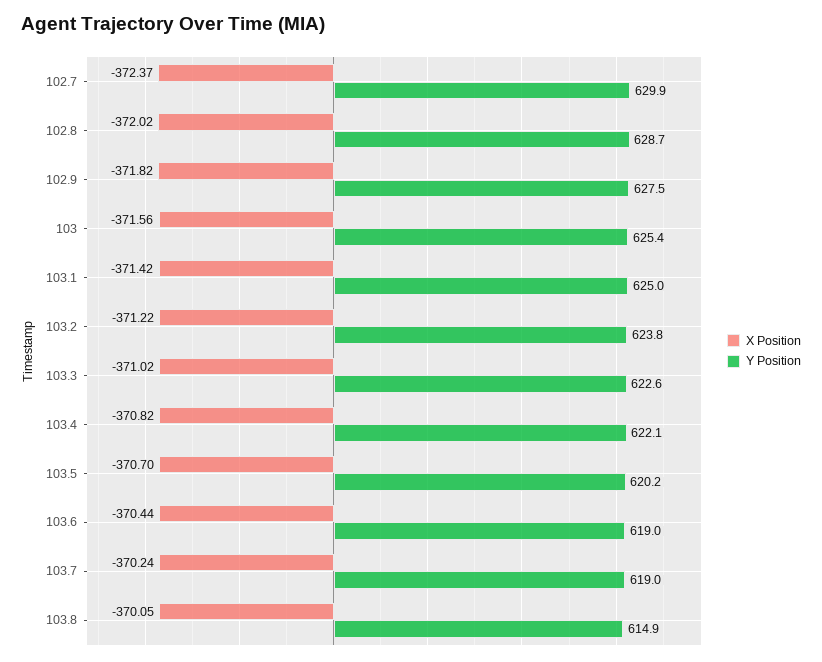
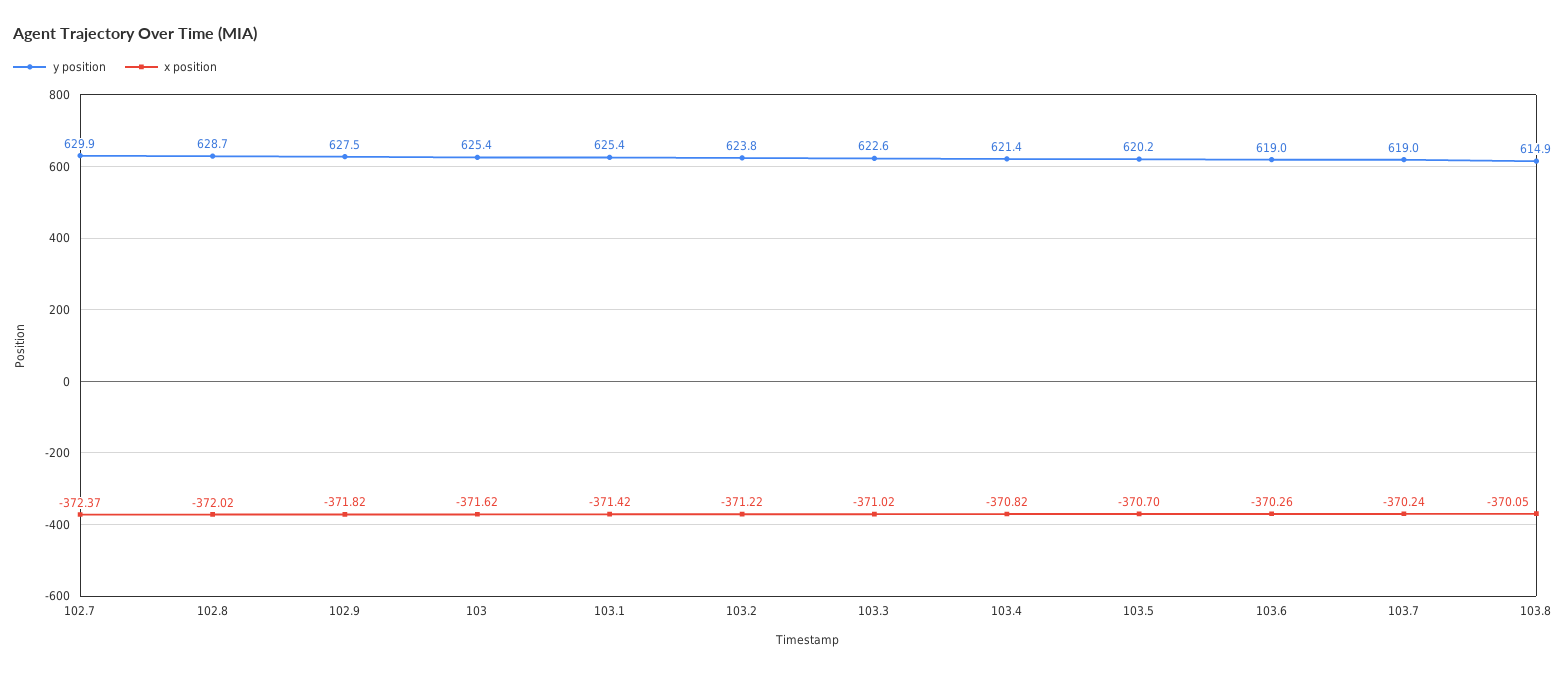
  {
    "X Position": {
      "102.7": -372.37,
      "102.8": -372.02,
      "102.9": -371.82,
-     "103": -371.56,
+     "103": -371.62,
      "103.1": -371.42,
      "103.2": -371.22,
      "103.3": -371.02,
      "103.4": -370.82,
      "103.5": -370.7,
-     "103.6": -370.44,
+     "103.6": -370.26,
      "103.7": -370.24,
      "103.8": -370.05
    },
    "Y Position": {
      "102.7": 629.9,
      "102.8": 628.7,
      "102.9": 627.5,
      "103": 625.4,
-     "103.1": 625,
+     "103.1": 625.4,
      "103.2": 623.8,
      "103.3": 622.6,
-     "103.4": 622.1,
+     "103.4": 621.4,
      "103.5": 620.2,
      "103.6": 619,
      "103.7": 619,
      "103.8": 614.9
    }
  }

